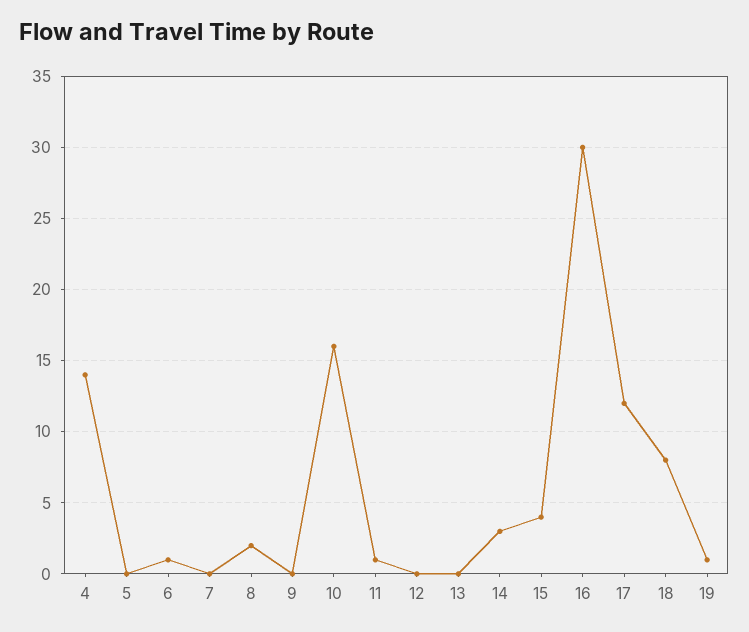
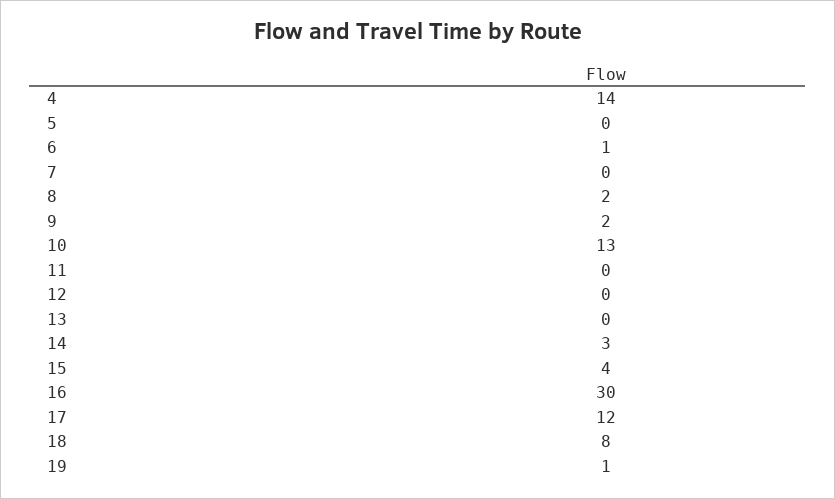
  {
    "4": 14,
    "5": 0,
    "6": 1,
    "7": 0,
    "8": 2,
-   "9": 0,
+   "9": 2,
-   "10": 16,
+   "10": 13,
-   "11": 1,
+   "11": 0,
    "12": 0,
    "13": 0,
    "14": 3,
    "15": 4,
    "16": 30,
    "17": 12,
    "18": 8,
    "19": 1
  }

